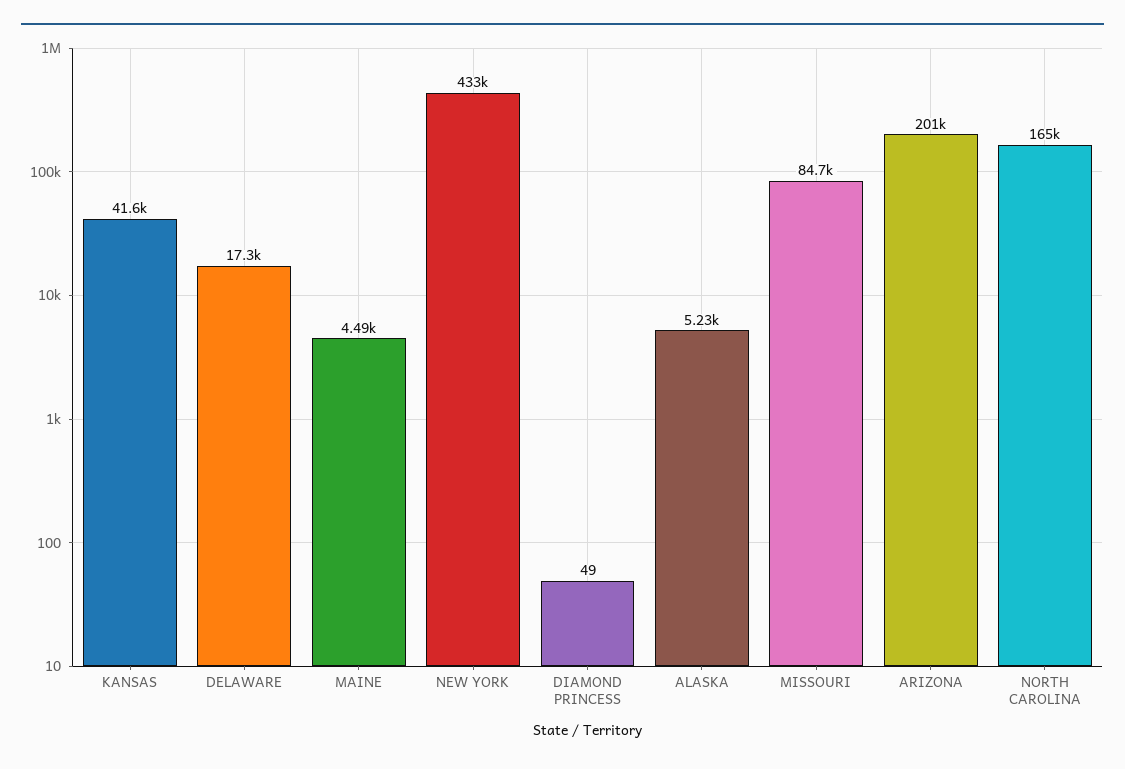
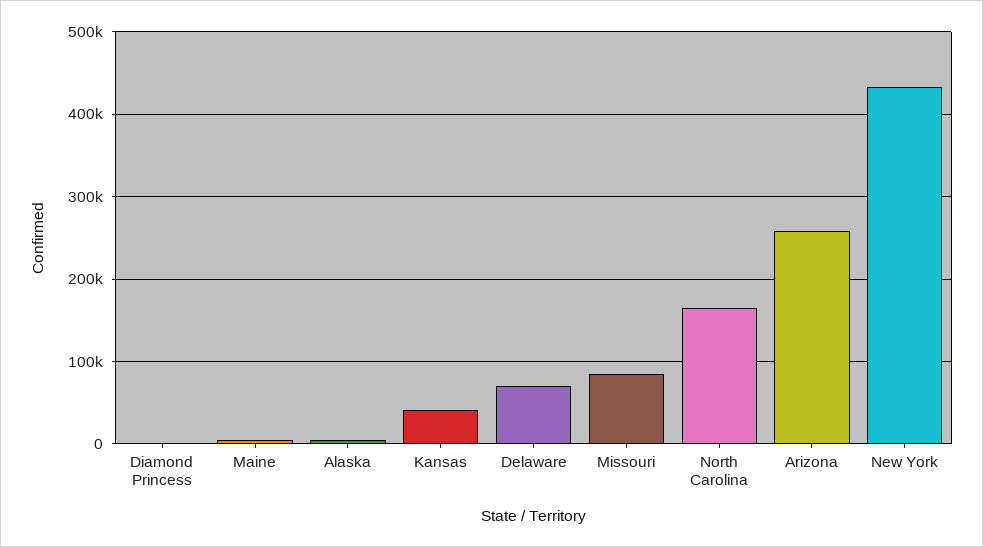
  {
    "KANSAS": 41600,
-   "DELAWARE": 17300,
+   "DELAWARE": 70000,
    "MAINE": 4490,
    "NEW YORK": 433000,
    "DIAMOND PRINCESS": 49,
    "ALASKA": 5230,
    "MISSOURI": 84700,
-   "ARIZONA": 201000,
+   "ARIZONA": 260000,
    "NORTH CAROLINA": 165000
  }

